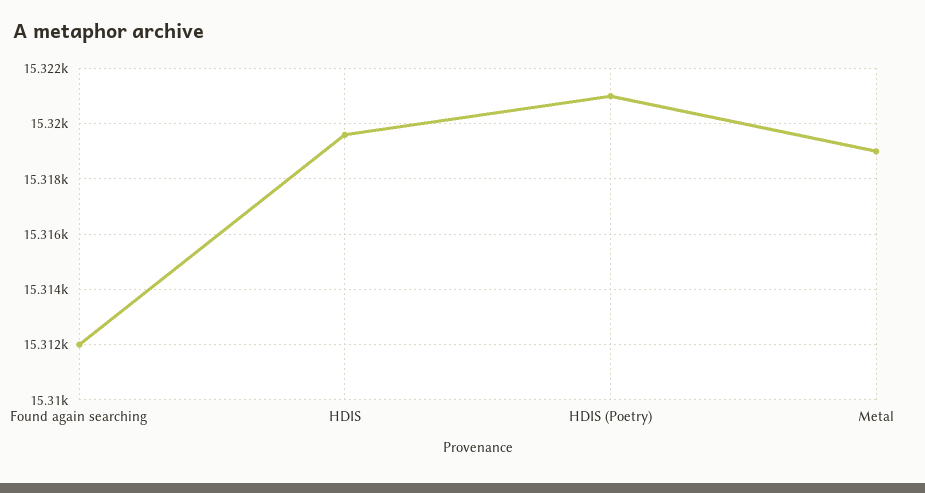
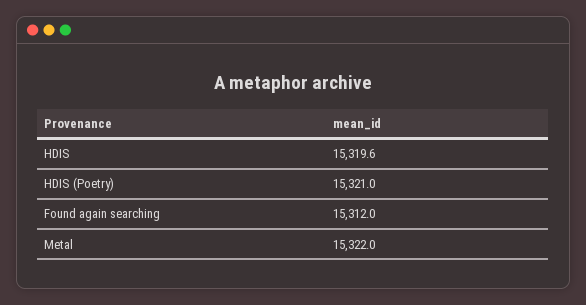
  {
    "Found again searching": 15312,
    "HDIS": 15319.6,
    "HDIS (Poetry)": 15321,
-   "Metal": 15319
+   "Metal": 15322
  }

